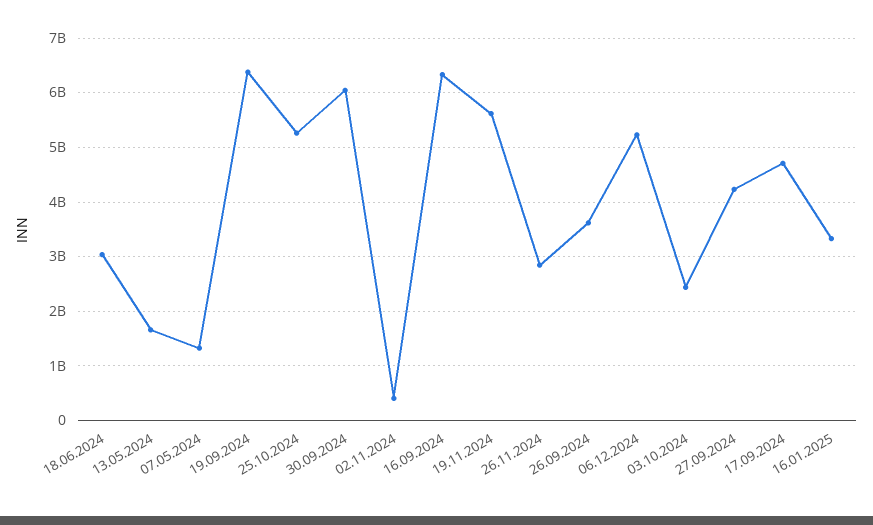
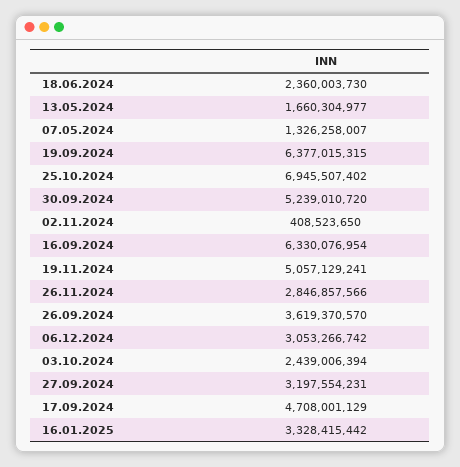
  {
-   "18.06.2024": 3000000000,
+   "18.06.2024": 2360003730,
    "13.05.2024": 1660304977,
    "07.05.2024": 1326258007,
    "19.09.2024": 6377015315,
-   "25.10.2024": 5200000000,
+   "25.10.2024": 6945507402,
-   "30.09.2024": 6000000000,
+   "30.09.2024": 5239010720,
    "02.11.2024": 408523650,
    "16.09.2024": 6330076954,
-   "19.11.2024": 5600000000,
+   "19.11.2024": 5057129241,
    "26.11.2024": 2846857566,
    "26.09.2024": 3619370570,
-   "06.12.2024": 5200000000,
+   "06.12.2024": 3053266742,
    "03.10.2024": 2439006394,
-   "27.09.2024": 4200000000,
+   "27.09.2024": 3197554231,
    "17.09.2024": 4708001129,
    "16.01.2025": 3328415442
  }

